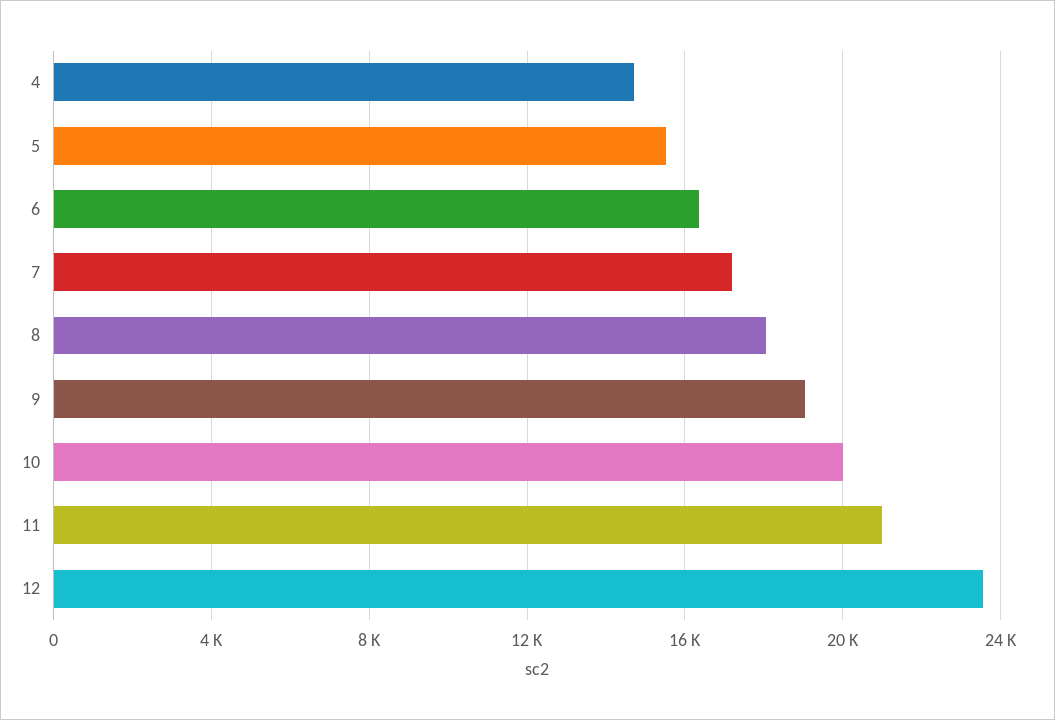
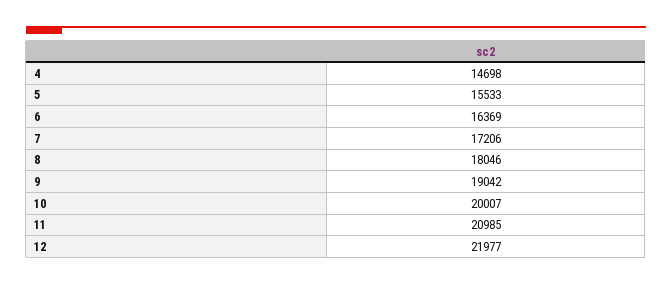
  {
    "4": 14698,
    "5": 15533,
    "6": 16369,
    "7": 17206,
    "8": 18046,
    "9": 19042,
    "10": 20007,
    "11": 20985,
-   "12": 23500
+   "12": 21977
  }

